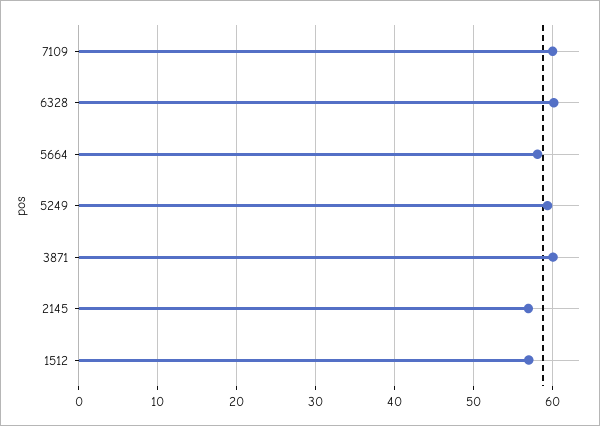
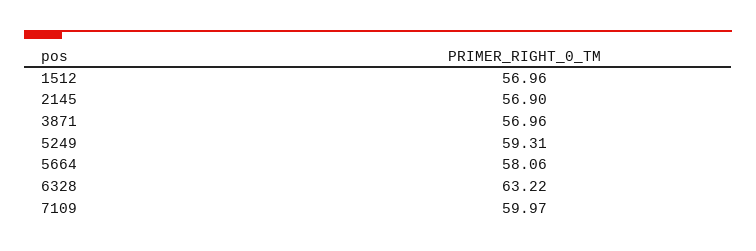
  {
    "7109": 59.97,
-   "6328": 60,
+   "6328": 63.22,
    "5664": 58.06,
    "5249": 59.31,
-   "3871": 60,
+   "3871": 56.96,
    "2145": 56.9,
    "1512": 56.96
  }

